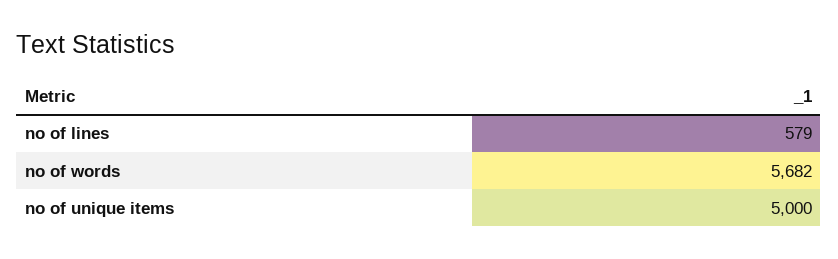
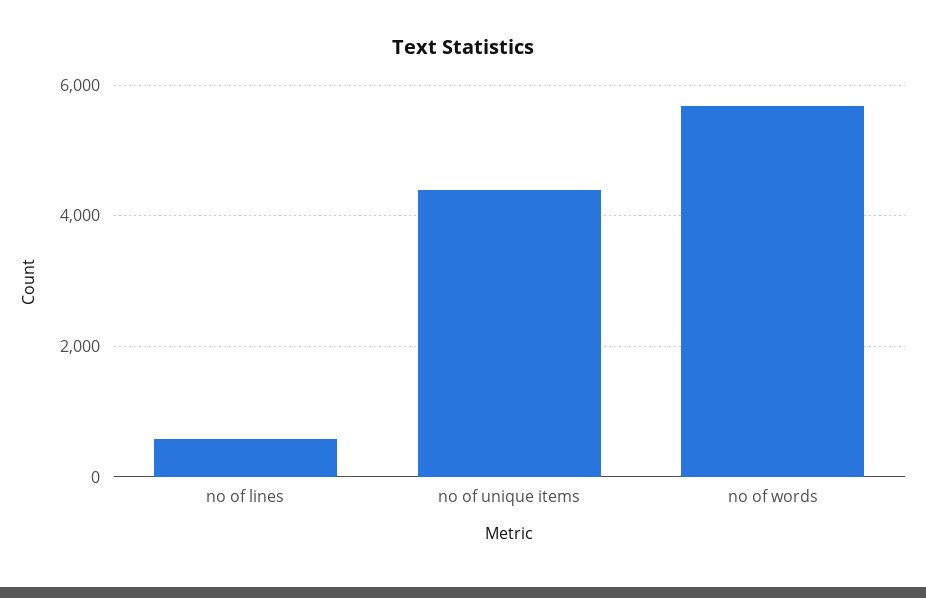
  {
    "no of lines": 579,
    "no of words": 5682,
-   "no of unique items": 5000
+   "no of unique items": 4400
  }

